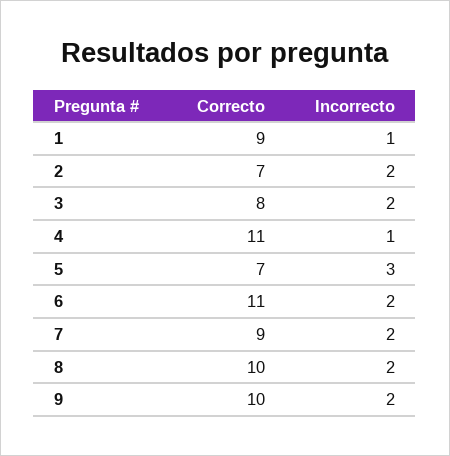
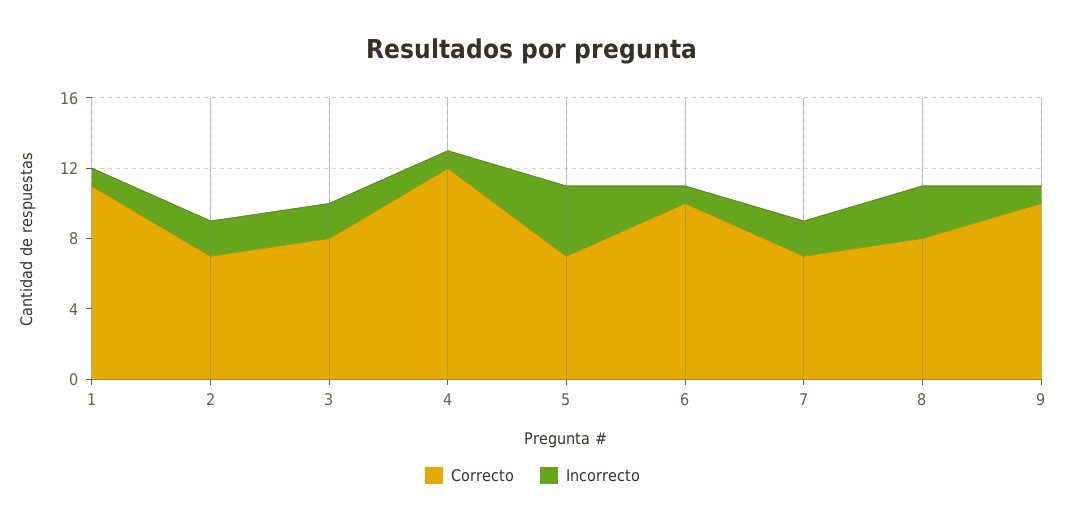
  {
    "Correcto": {
-     "1": 9,
+     "1": 11,
      "2": 7,
      "3": 8,
-     "4": 11,
+     "4": 12,
      "5": 7,
-     "6": 11,
+     "6": 10,
-     "7": 9,
+     "7": 7,
-     "8": 10,
+     "8": 8,
      "9": 10
    },
    "Incorrecto": {
      "1": 1,
      "2": 2,
      "3": 2,
      "4": 1,
-     "5": 3,
+     "5": 4,
-     "6": 2,
+     "6": 1,
      "7": 2,
-     "8": 2,
+     "8": 3,
-     "9": 2
+     "9": 1
    }
  }

